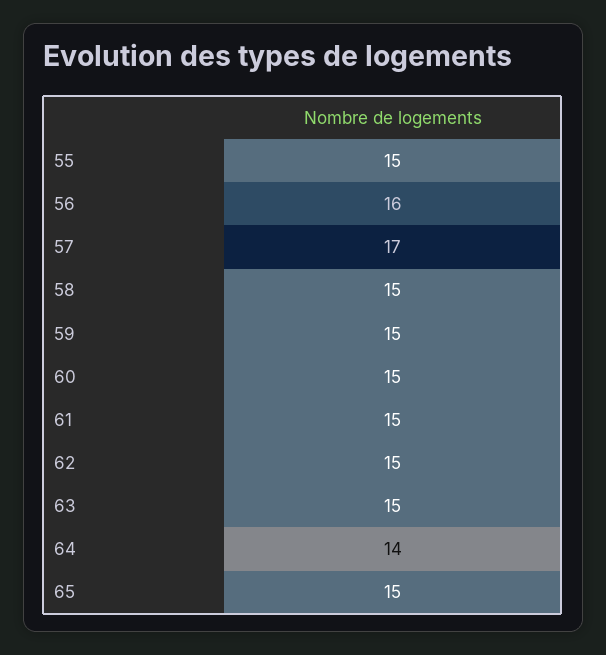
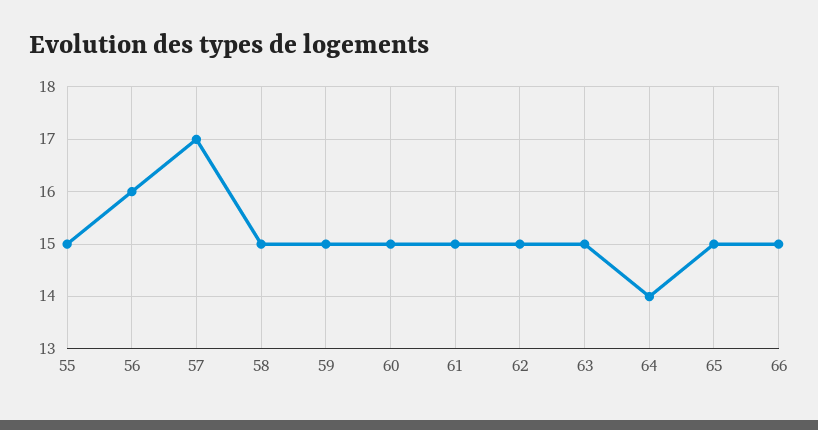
  {
    "55": 15,
    "56": 16,
    "57": 17,
    "58": 15,
    "59": 15,
    "60": 15,
    "61": 15,
    "62": 15,
    "63": 15,
    "64": 14,
-   "65": 15
+   "65": 15,
+   "66": 15
  }

